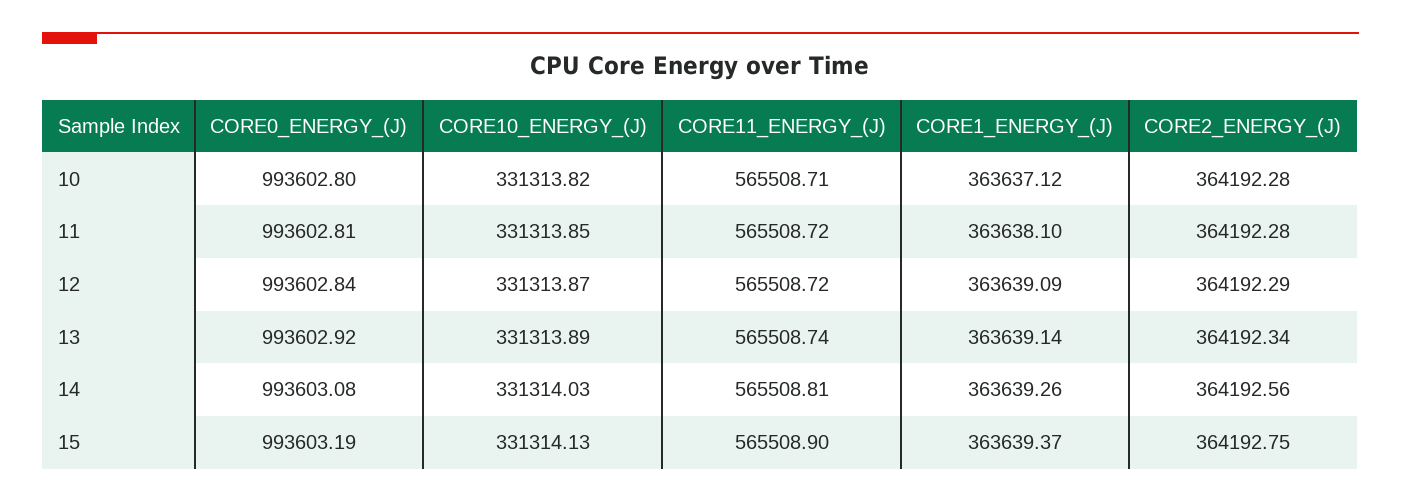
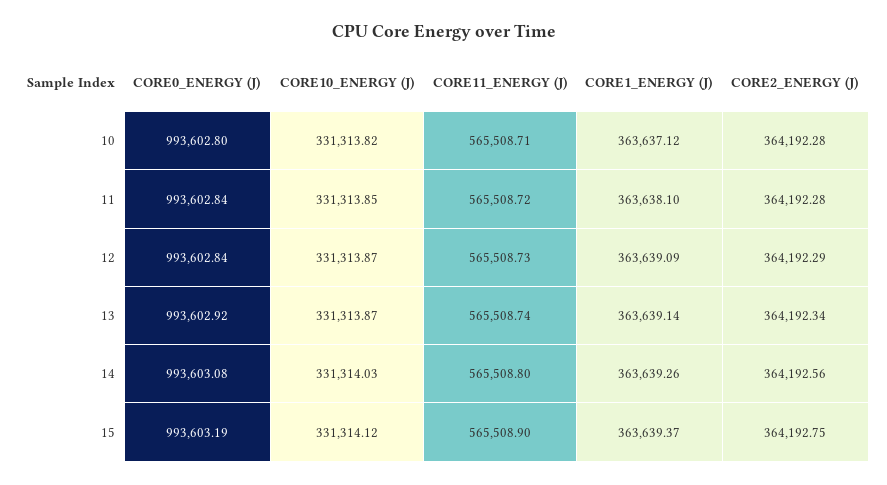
  {
    "CORE0_ENERGY_(J)": {
      "10": 993602.8,
-     "11": 993602.81,
+     "11": 993602.84,
      "12": 993602.84,
      "13": 993602.92,
      "14": 993603.08,
      "15": 993603.19
    },
    "CORE10_ENERGY_(J)": {
      "10": 331313.82,
      "11": 331313.85,
      "12": 331313.87,
-     "13": 331313.89,
+     "13": 331313.87,
      "14": 331314.03,
-     "15": 331314.13
+     "15": 331314.12
    },
    "CORE11_ENERGY_(J)": {
      "10": 565508.71,
      "11": 565508.72,
-     "12": 565508.72,
+     "12": 565508.73,
      "13": 565508.74,
-     "14": 565508.81,
+     "14": 565508.8,
      "15": 565508.9
    },
    "CORE1_ENERGY_(J)": {
      "10": 363637.12,
      "11": 363638.1,
      "12": 363639.09,
      "13": 363639.14,
      "14": 363639.26,
      "15": 363639.37
    },
    "CORE2_ENERGY_(J)": {
      "10": 364192.28,
      "11": 364192.28,
      "12": 364192.29,
      "13": 364192.34,
      "14": 364192.56,
      "15": 364192.75
    }
  }

